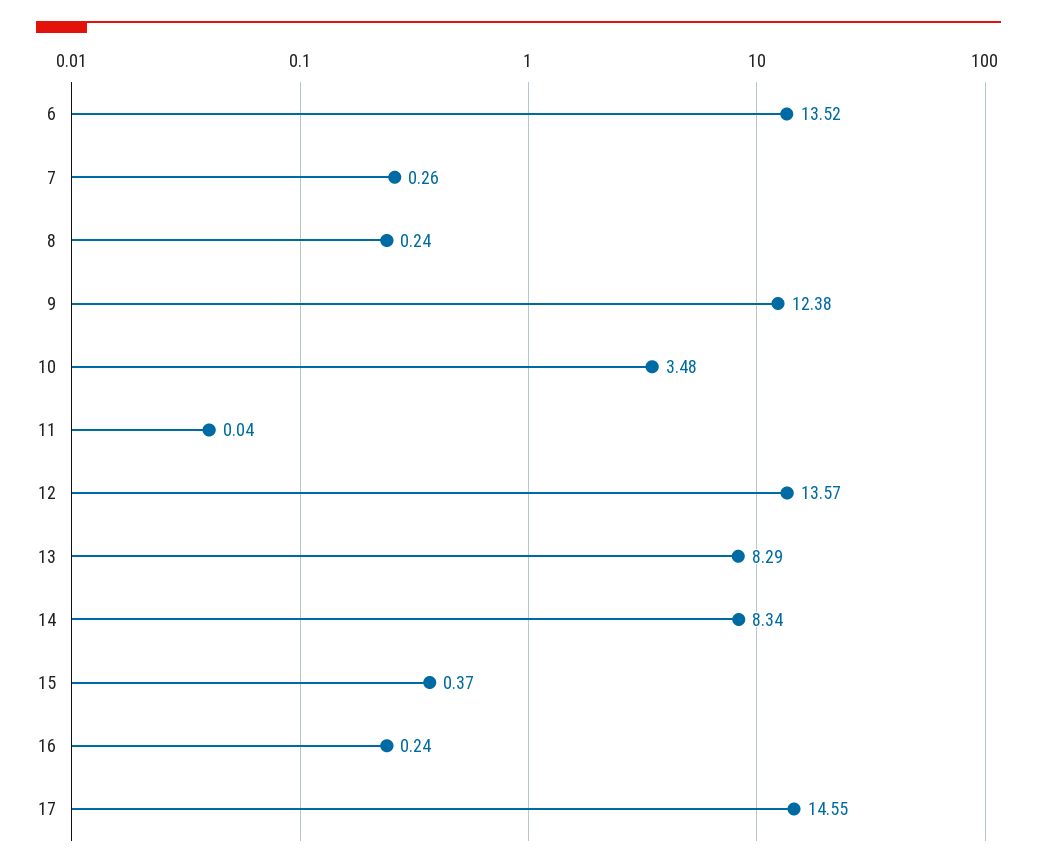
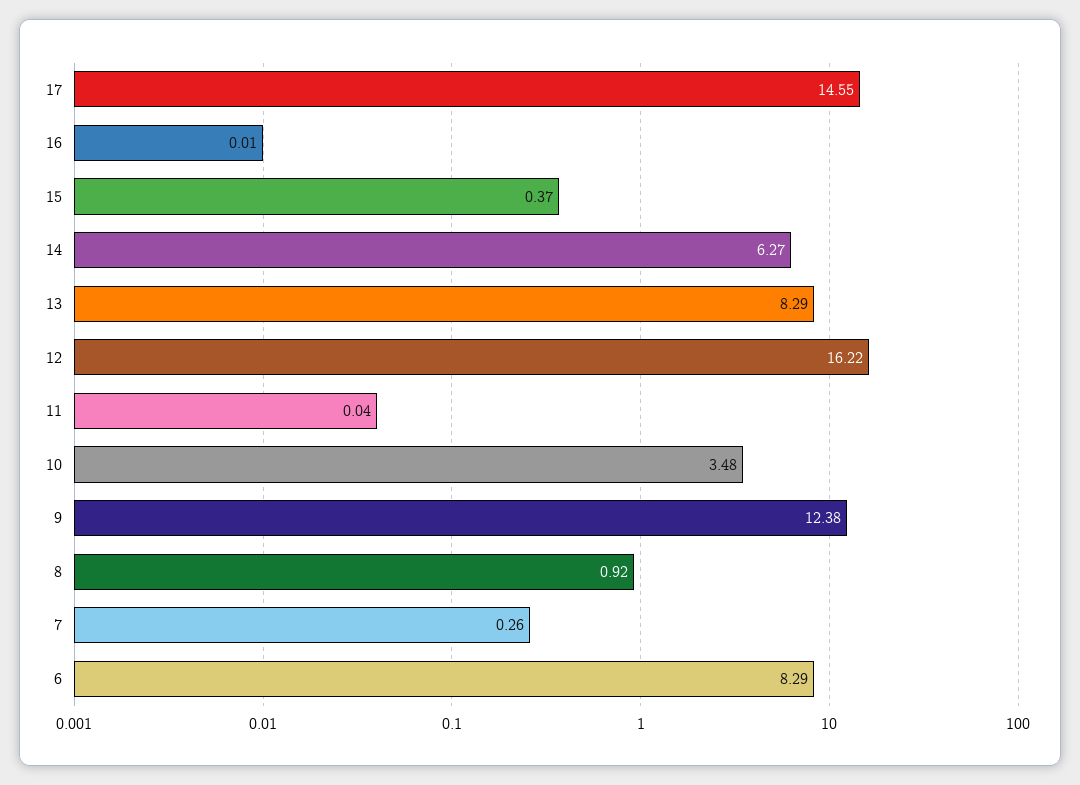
  {
-   "6": 13.52,
+   "6": 8.29,
    "7": 0.26,
-   "8": 0.24,
+   "8": 0.92,
    "9": 12.38,
    "10": 3.48,
    "11": 0.04,
-   "12": 13.57,
+   "12": 16.22,
    "13": 8.29,
-   "14": 8.34,
+   "14": 6.27,
    "15": 0.37,
-   "16": 0.24,
+   "16": 0.01,
    "17": 14.55
  }

